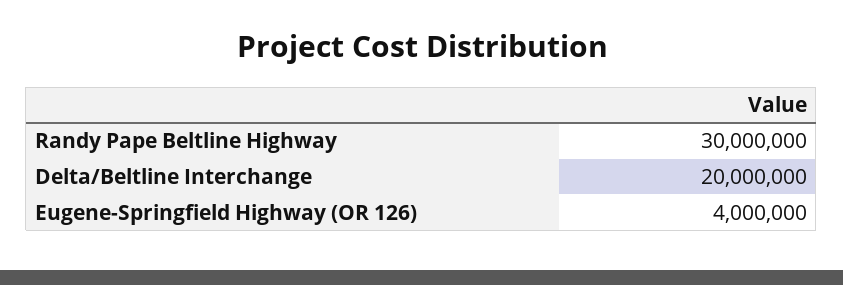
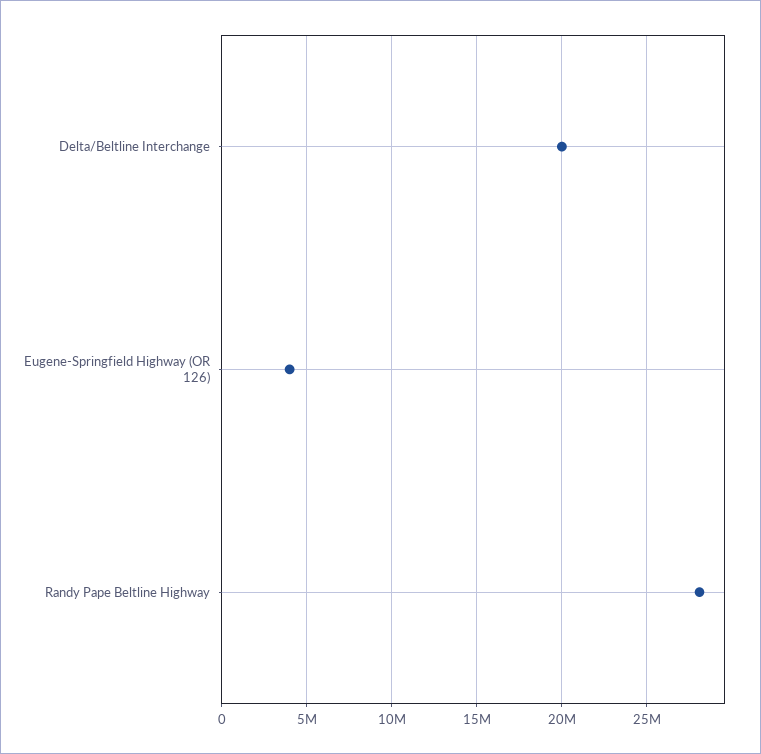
  {
-   "Randy Pape Beltline Highway": 30000000,
+   "Randy Pape Beltline Highway": 28000000,
    "Delta/Beltline Interchange": 20000000,
    "Eugene-Springfield Highway (OR 126)": 4000000
  }

